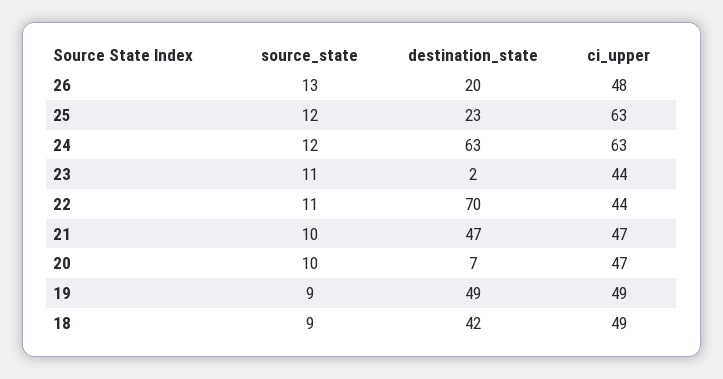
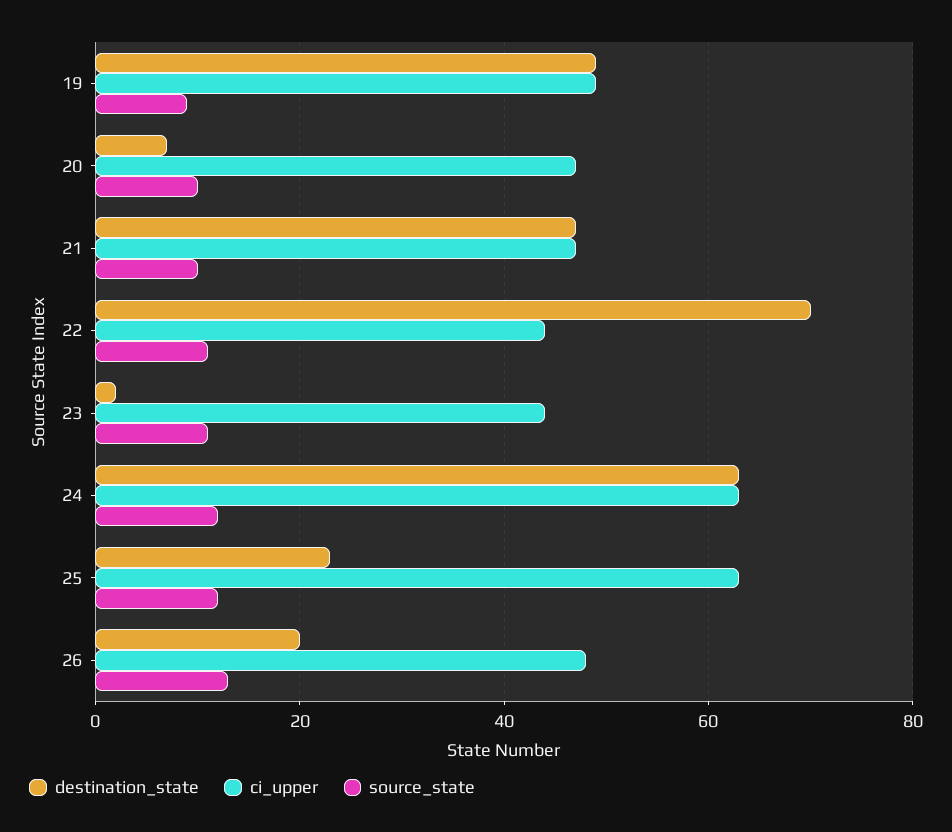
  {
    "source_state": {
      "26": 13,
      "25": 12,
      "24": 12,
      "23": 11,
      "22": 11,
      "21": 10,
      "20": 10,
-     "19": 9,
+     "19": 9
-     "18": 9
    },
    "destination_state": {
      "26": 20,
      "25": 23,
      "24": 63,
      "23": 2,
      "22": 70,
      "21": 47,
      "20": 7,
-     "19": 49,
+     "19": 49
-     "18": 42
    },
    "ci_upper": {
      "26": 48,
      "25": 63,
      "24": 63,
      "23": 44,
      "22": 44,
      "21": 47,
      "20": 47,
-     "19": 49,
+     "19": 49
-     "18": 49
    }
  }

